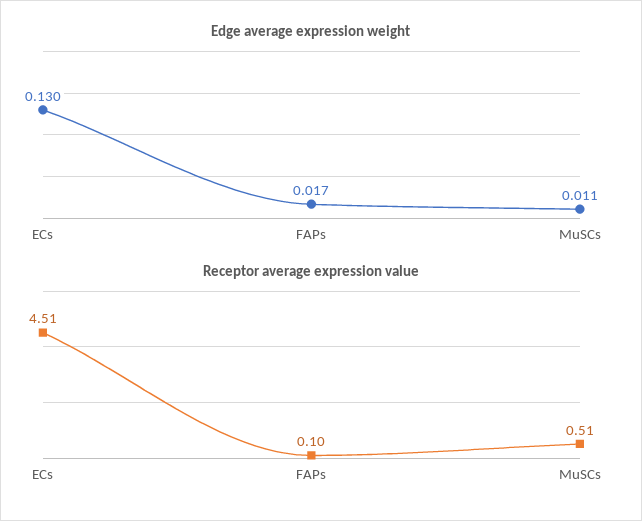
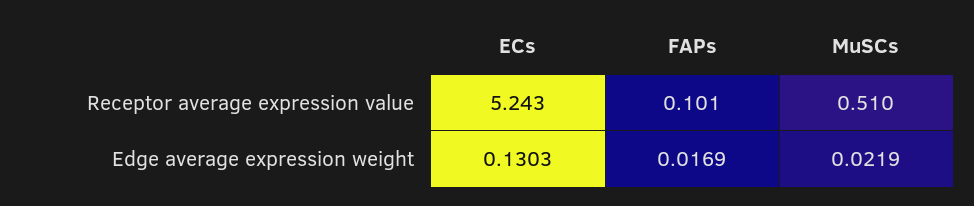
  {
    "Edge average expression weight": {
      "ECs": 0.1303,
      "FAPs": 0.0169,
-     "MuSCs": 0.011
+     "MuSCs": 0.0219
    },
    "Receptor average expression value": {
-     "ECs": 4.51,
+     "ECs": 5.243,
      "FAPs": 0.101,
      "MuSCs": 0.51
    }
  }

